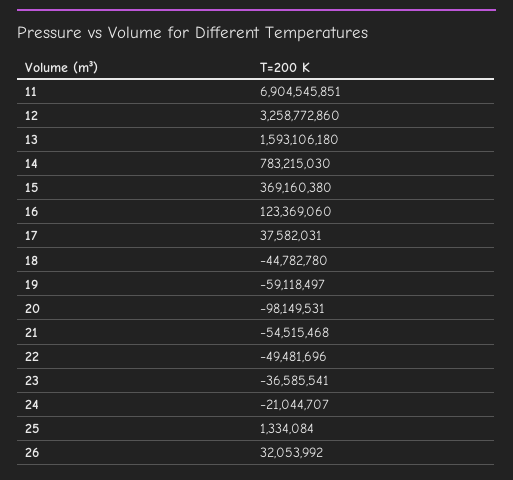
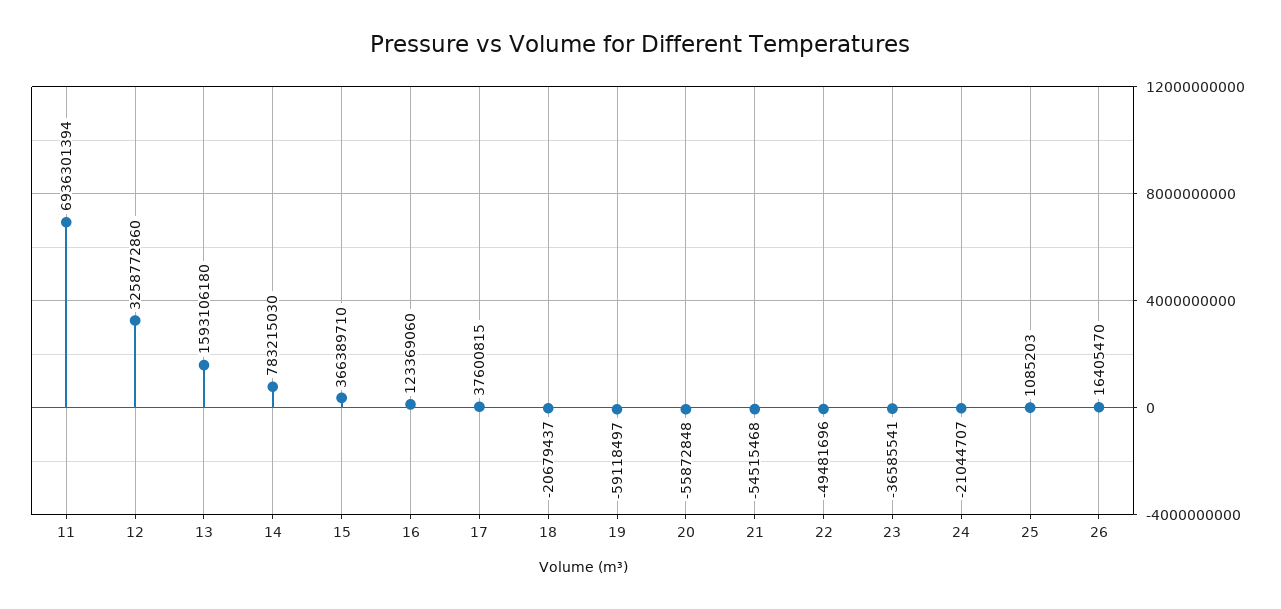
  {
-   "11": 6904545851,
+   "11": 6936301394,
    "12": 3258772860,
    "13": 1593106180,
    "14": 783215030,
-   "15": 369160380,
+   "15": 366389710,
    "16": 123369060,
-   "17": 37582031,
+   "17": 37600815,
-   "18": -44782780,
+   "18": -20679437,
    "19": -59118497,
-   "20": -98149531,
+   "20": -55872848,
    "21": -54515468,
    "22": -49481696,
    "23": -36585541,
    "24": -21044707,
-   "25": 1334084,
+   "25": 1085203,
-   "26": 32053992
+   "26": 16405470
  }

